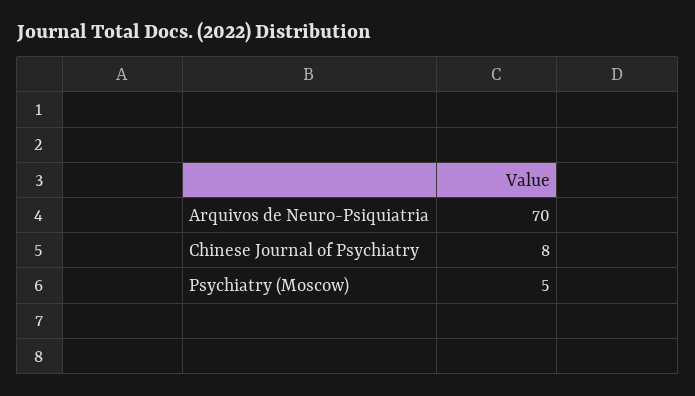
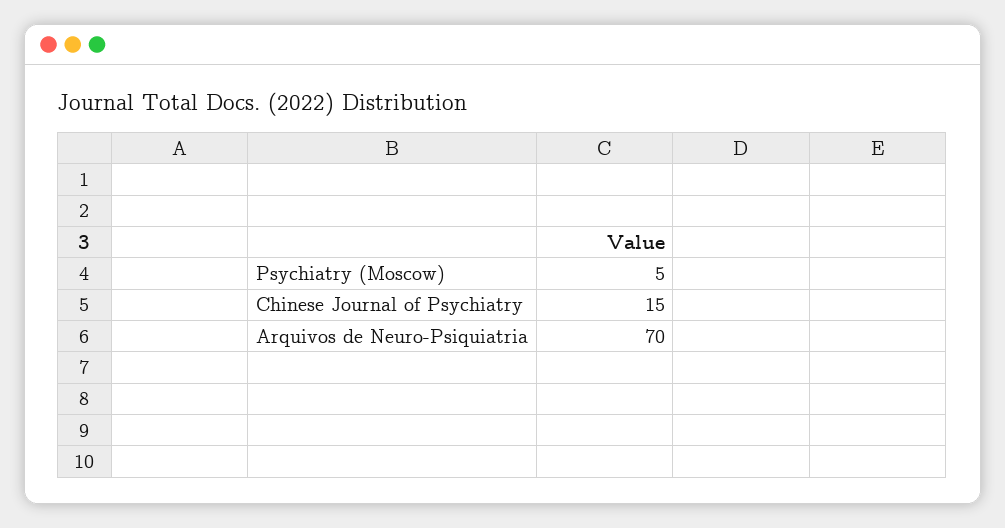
  {
    "Arquivos de Neuro-Psiquiatria": 70,
-   "Chinese Journal of Psychiatry": 8,
+   "Chinese Journal of Psychiatry": 15,
    "Psychiatry (Moscow)": 5
  }

